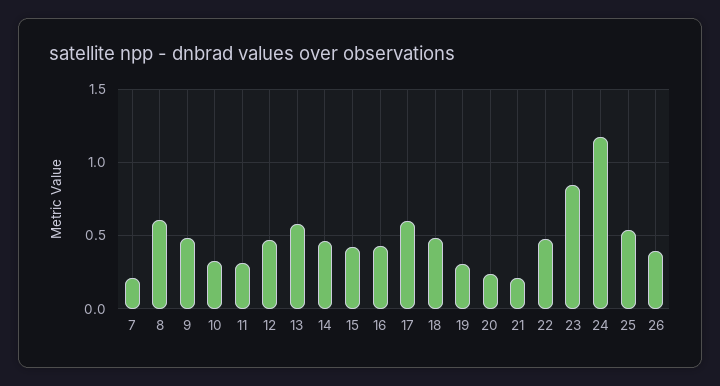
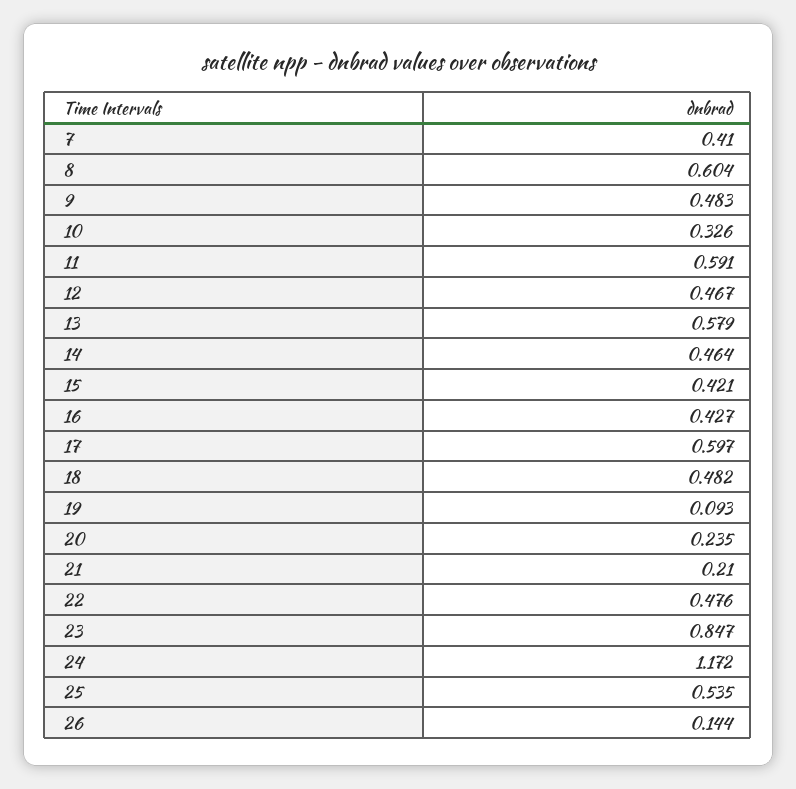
  {
-   "7": 0.2,
+   "7": 0.41,
    "8": 0.604,
    "9": 0.483,
    "10": 0.326,
-   "11": 0.3,
+   "11": 0.591,
    "12": 0.467,
    "13": 0.579,
    "14": 0.464,
    "15": 0.421,
    "16": 0.427,
    "17": 0.597,
    "18": 0.482,
-   "19": 0.3,
+   "19": 0.093,
    "20": 0.235,
    "21": 0.21,
    "22": 0.476,
    "23": 0.847,
    "24": 1.172,
    "25": 0.535,
-   "26": 0.4
+   "26": 0.144
  }

